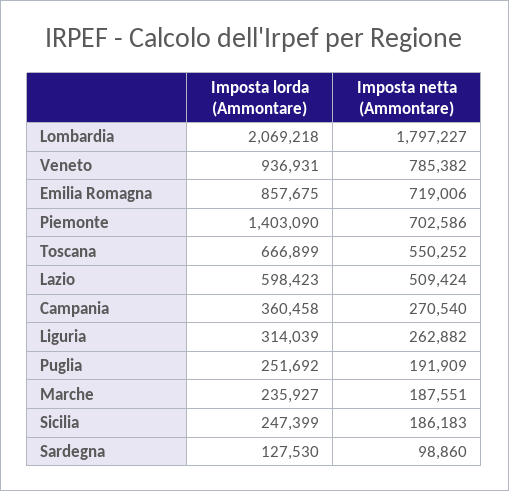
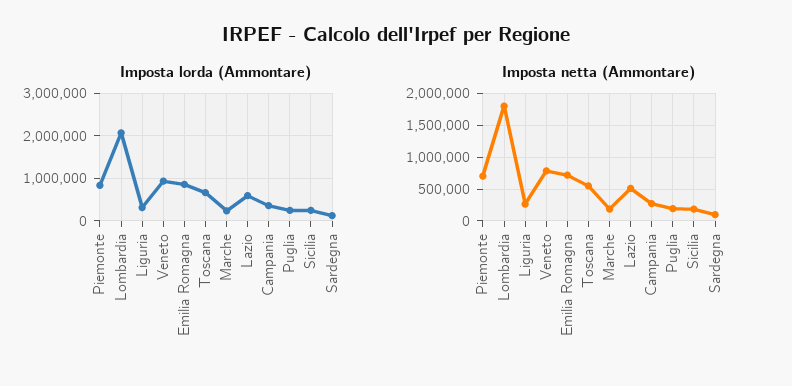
  {
    "Imposta lorda (Ammontare)": {
      "Lombardia": 2069218,
      "Veneto": 936931,
      "Emilia Romagna": 857675,
-     "Piemonte": 1403090,
+     "Piemonte": 800000,
      "Toscana": 666899,
      "Lazio": 598423,
      "Campania": 360458,
      "Liguria": 314039,
      "Puglia": 251692,
      "Marche": 235927,
      "Sicilia": 247399,
      "Sardegna": 127530
    },
    "Imposta netta (Ammontare)": {
      "Lombardia": 1797227,
      "Veneto": 785382,
      "Emilia Romagna": 719006,
      "Piemonte": 702586,
      "Toscana": 550252,
      "Lazio": 509424,
      "Campania": 270540,
      "Liguria": 262882,
      "Puglia": 191909,
      "Marche": 187551,
      "Sicilia": 186183,
      "Sardegna": 98860
    }
  }

